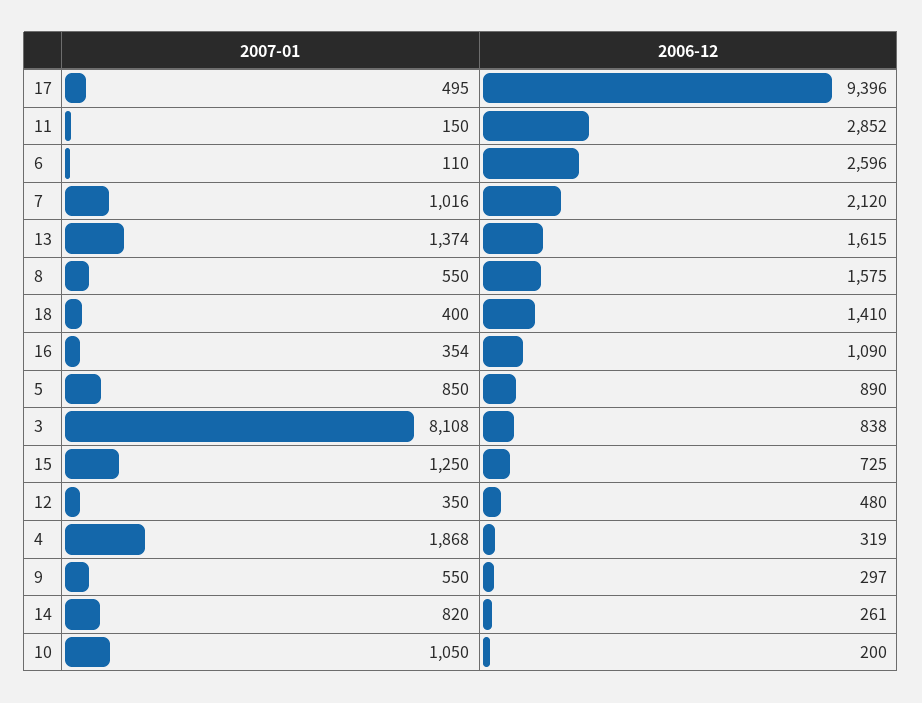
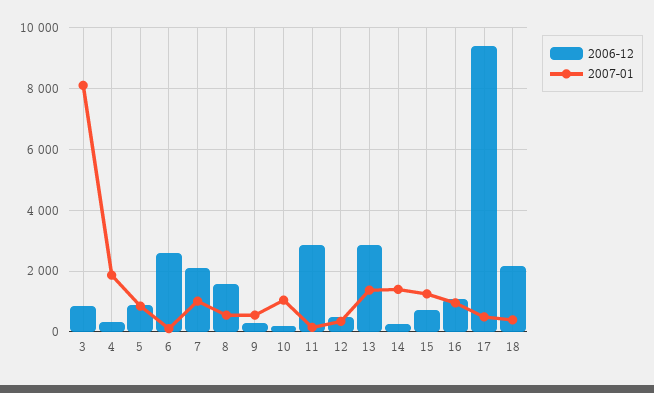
  {
    "2007-01": {
      "17": 495,
      "11": 150,
      "6": 110,
      "7": 1016,
      "13": 1374,
      "8": 550,
      "18": 400,
-     "16": 354,
+     "16": 1000,
      "5": 850,
      "3": 8108,
      "15": 1250,
      "12": 350,
      "4": 1868,
      "9": 550,
-     "14": 820,
+     "14": 1400,
      "10": 1050
    },
    "2006-12": {
      "17": 9396,
      "11": 2852,
      "6": 2596,
      "7": 2120,
-     "13": 1615,
+     "13": 2800,
      "8": 1575,
-     "18": 1410,
+     "18": 2200,
      "16": 1090,
      "5": 890,
      "3": 838,
      "15": 725,
      "12": 480,
      "4": 319,
      "9": 297,
      "14": 261,
      "10": 200
    }
  }

